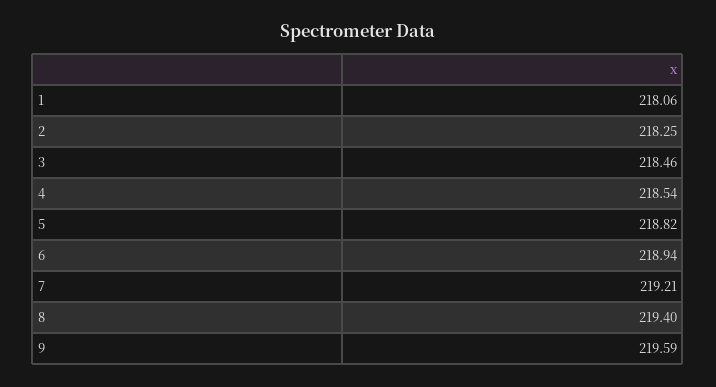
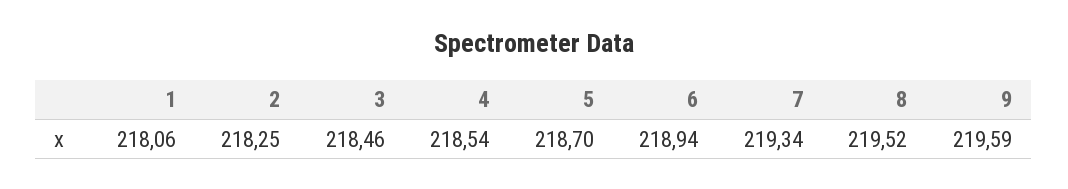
  {
    "1": 218.06,
    "2": 218.25,
    "3": 218.46,
    "4": 218.54,
-   "5": 218.82,
+   "5": 218.7,
    "6": 218.94,
-   "7": 219.21,
+   "7": 219.34,
-   "8": 219.4,
+   "8": 219.52,
    "9": 219.59
  }

